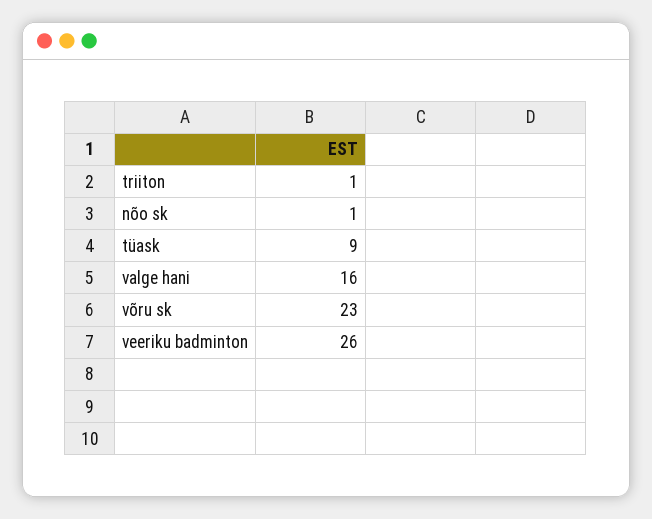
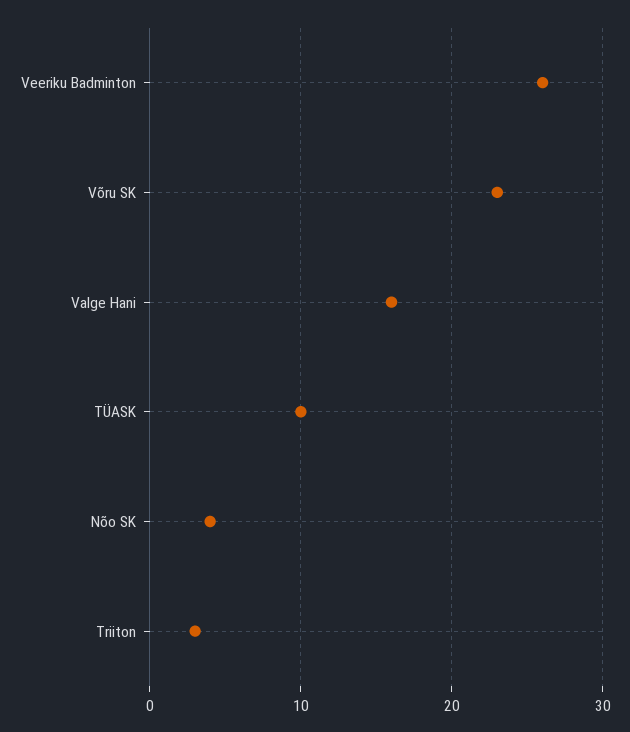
  {
-   "triiton": 1,
+   "triiton": 3,
-   "nõo sk": 1,
+   "nõo sk": 4,
-   "tüask": 9,
+   "tüask": 10,
    "valge hani": 16,
    "võru sk": 23,
    "veeriku badminton": 26
  }

